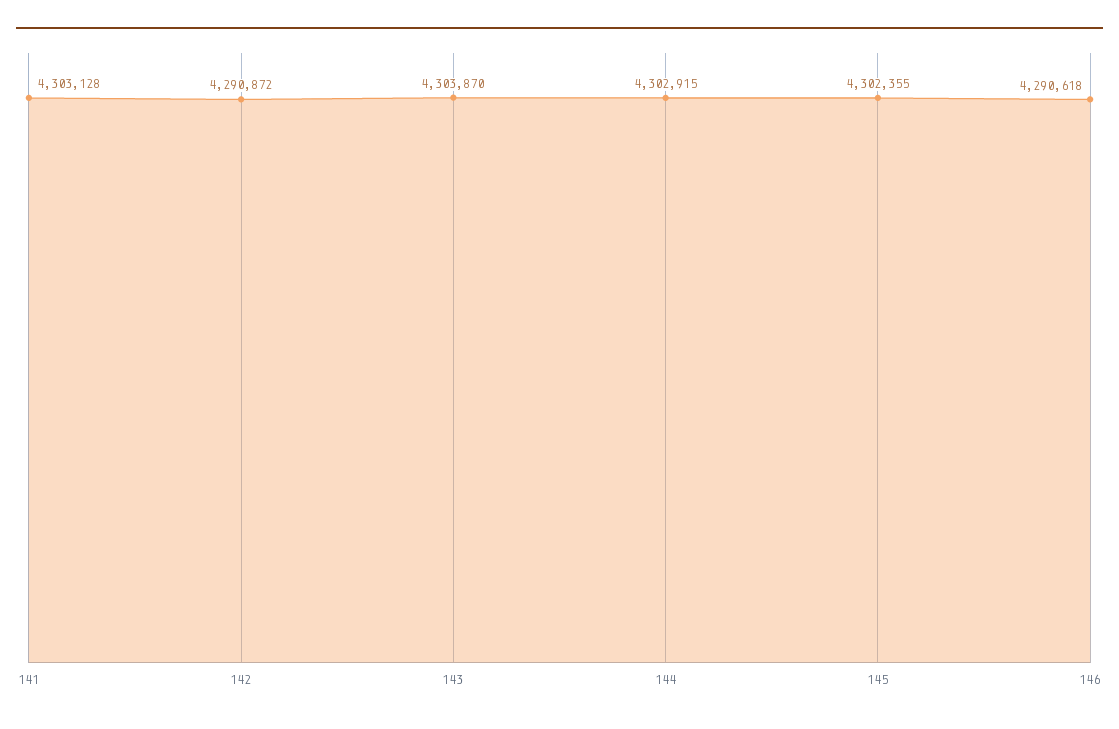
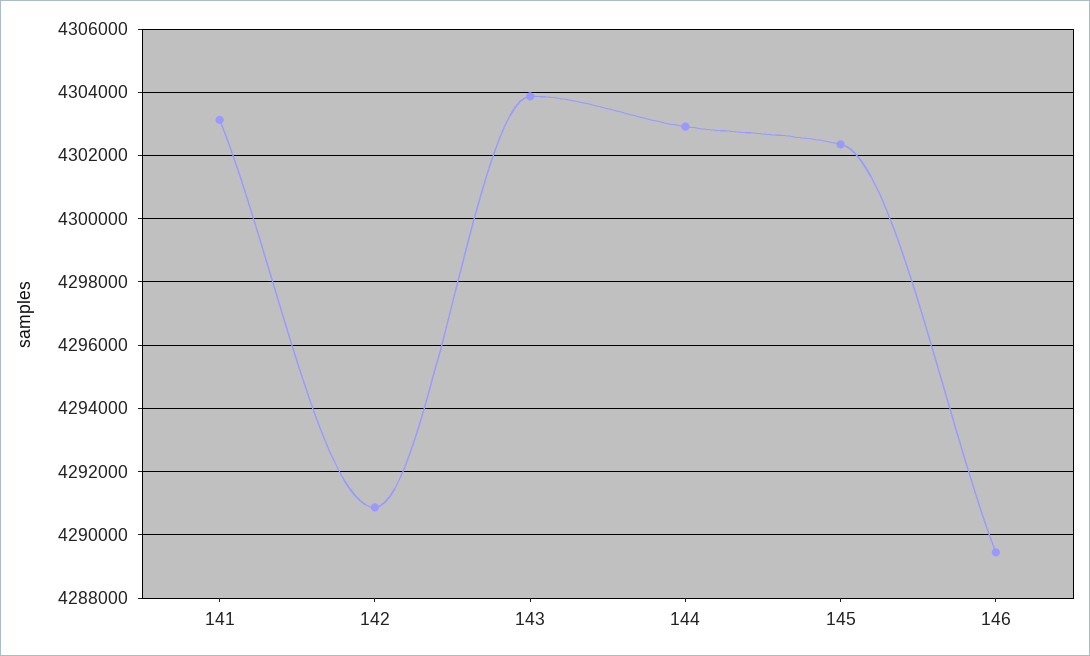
  {
    "141": 4303128,
    "142": 4290872,
    "143": 4303870,
    "144": 4302915,
    "145": 4302355,
-   "146": 4290618
+   "146": 4289400
  }

